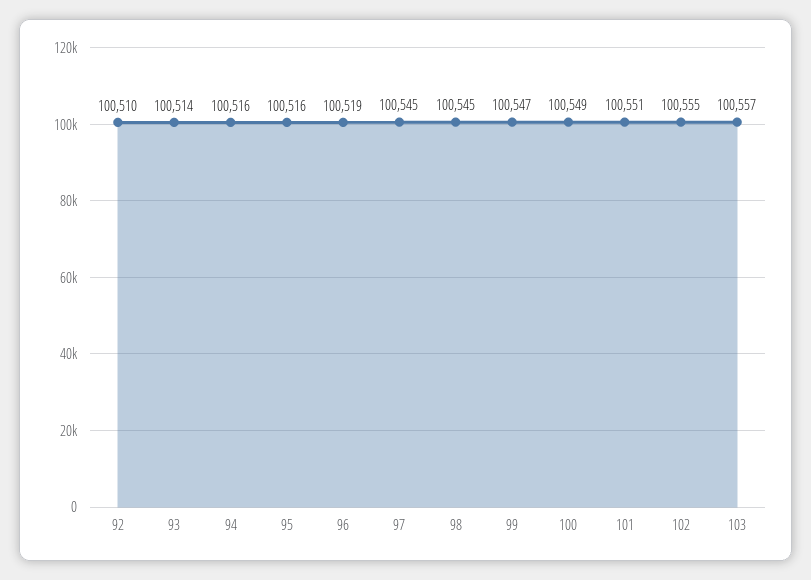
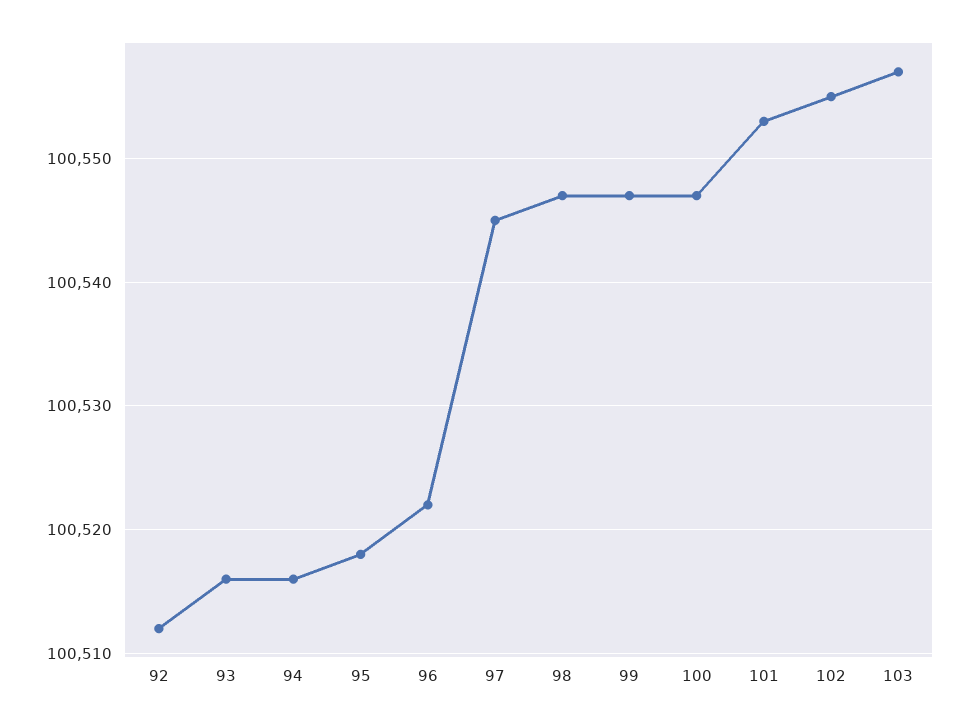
  {
-   "92": 100510,
+   "92": 100512,
-   "93": 100514,
+   "93": 100516,
    "94": 100516,
-   "95": 100516,
+   "95": 100518,
-   "96": 100519,
+   "96": 100522,
    "97": 100545,
-   "98": 100545,
+   "98": 100547,
    "99": 100547,
-   "100": 100549,
+   "100": 100547,
-   "101": 100551,
+   "101": 100553,
    "102": 100555,
    "103": 100557
  }

